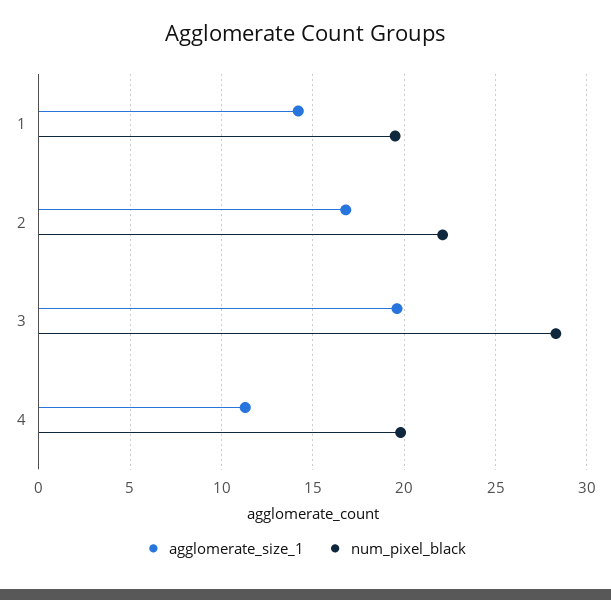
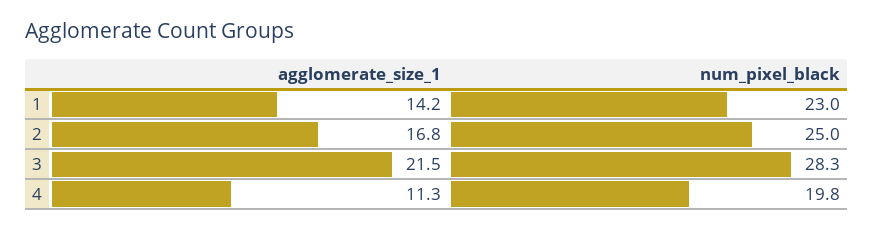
  {
    "agglomerate_size_1": {
      "1": 14.2,
      "2": 16.8,
-     "3": 19.5,
+     "3": 21.5,
      "4": 11.3
    },
    "num_pixel_black": {
-     "1": 19.5,
+     "1": 23,
-     "2": 22,
+     "2": 25,
      "3": 28.3,
      "4": 19.8
    }
  }

